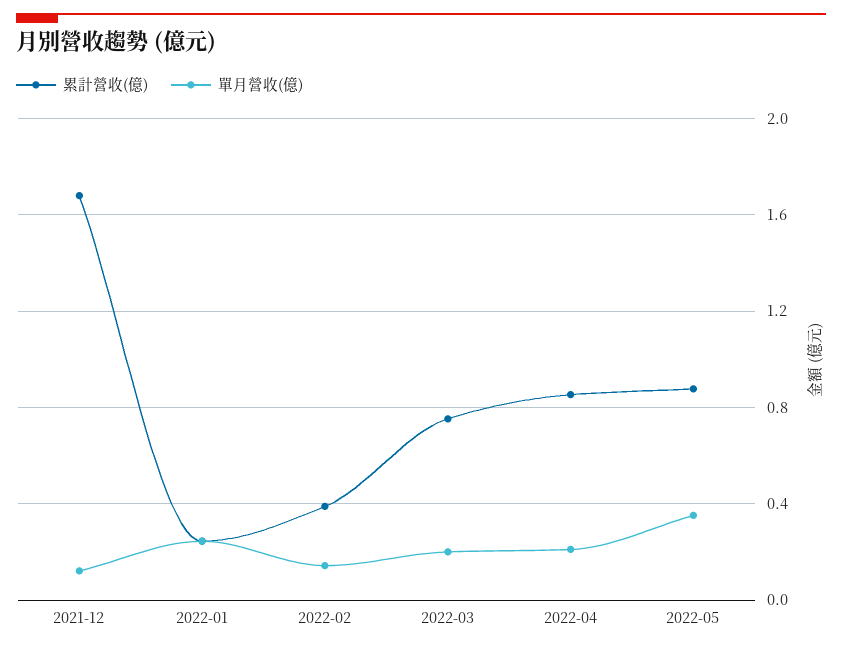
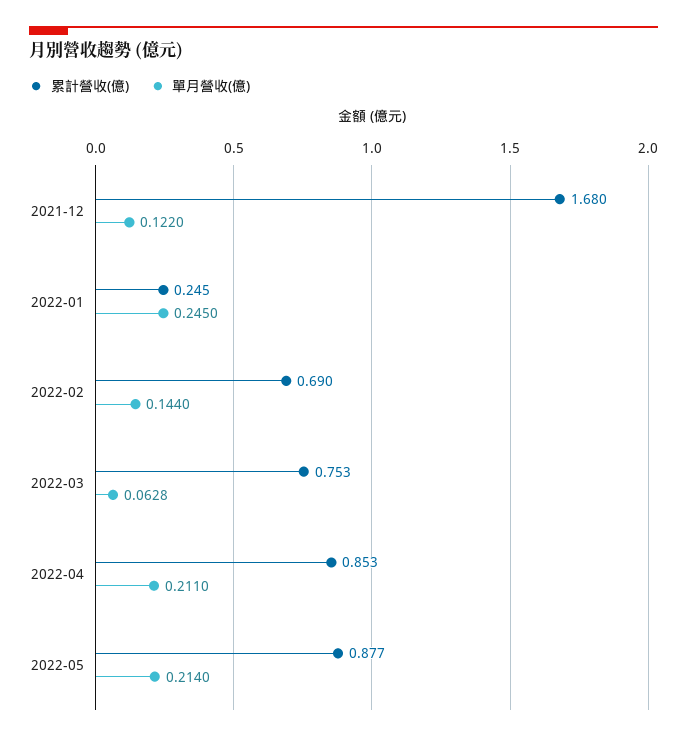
  {
    "累計營收(億)": {
      "2021-12": 1.68,
      "2022-01": 0.245,
-     "2022-02": 0.4,
+     "2022-02": 0.69,
      "2022-03": 0.753,
      "2022-04": 0.853,
      "2022-05": 0.877
    },
    "單月營收(億)": {
      "2021-12": 0.122,
      "2022-01": 0.245,
      "2022-02": 0.144,
-     "2022-03": 0.2,
+     "2022-03": 0.0628,
      "2022-04": 0.211,
-     "2022-05": 0.35
+     "2022-05": 0.214
    }
  }

